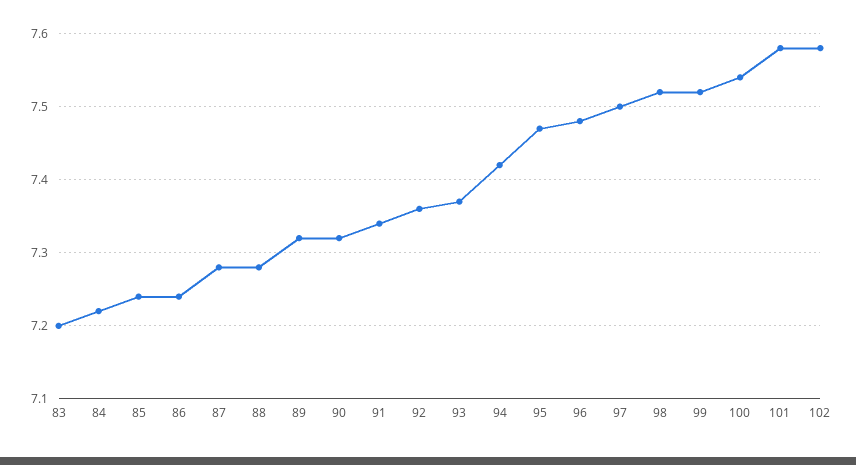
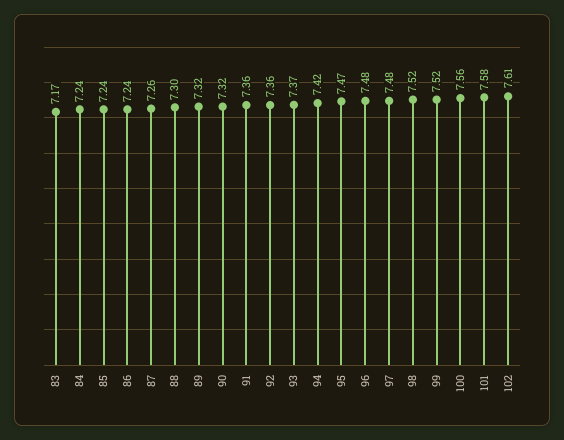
  {
-   "83": 7.2,
+   "83": 7.17,
-   "84": 7.22,
+   "84": 7.24,
    "85": 7.24,
    "86": 7.24,
-   "87": 7.28,
+   "87": 7.26,
-   "88": 7.28,
+   "88": 7.3,
    "89": 7.32,
    "90": 7.32,
-   "91": 7.34,
+   "91": 7.36,
    "92": 7.36,
    "93": 7.37,
    "94": 7.42,
    "95": 7.47,
    "96": 7.48,
-   "97": 7.5,
+   "97": 7.48,
    "98": 7.52,
    "99": 7.52,
-   "100": 7.54,
+   "100": 7.56,
    "101": 7.58,
-   "102": 7.58
+   "102": 7.61
  }

